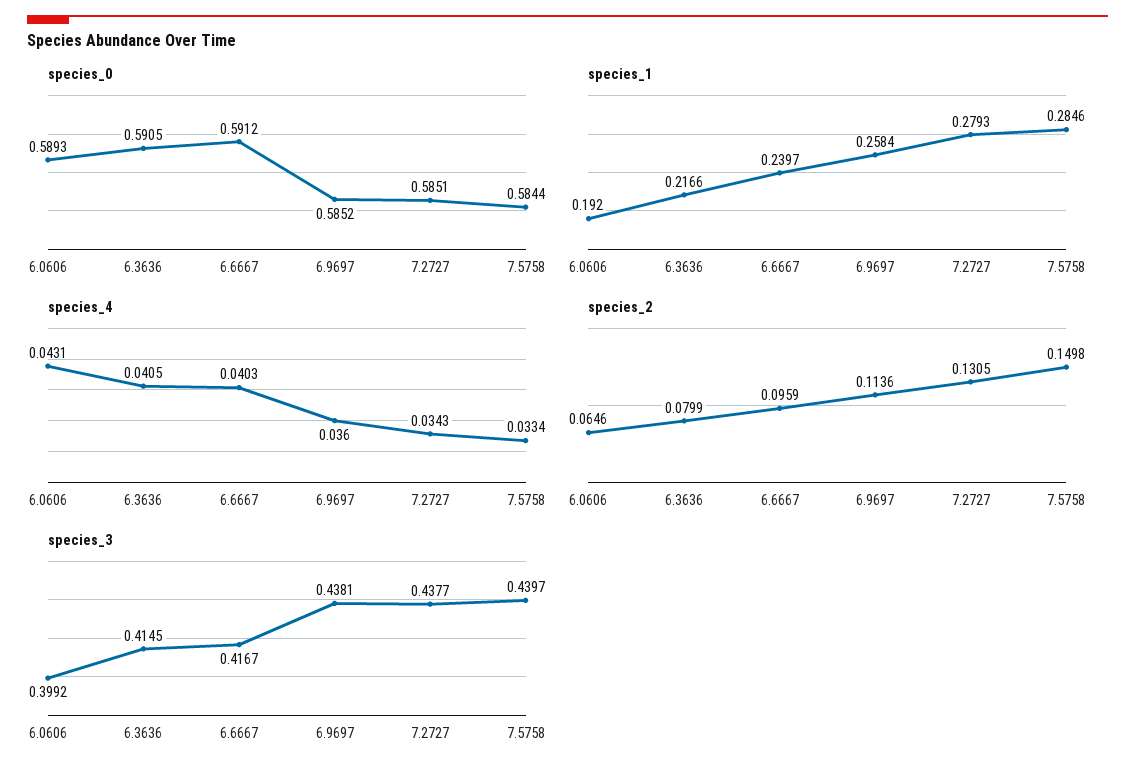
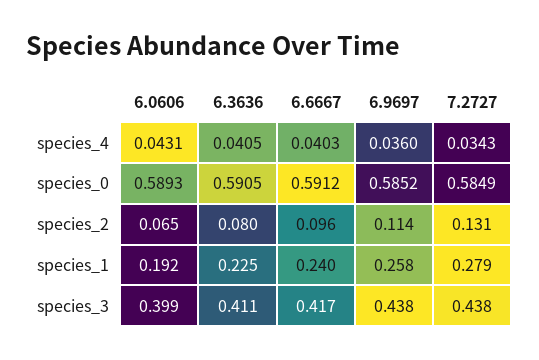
  {
    "species_0": {
      "6.0606": 0.5893,
      "6.3636": 0.5905,
      "6.6667": 0.5912,
      "6.9697": 0.5852,
-     "7.2727": 0.5851,
+     "7.2727": 0.5849
-     "7.5758": 0.5844
    },
    "species_1": {
      "6.0606": 0.192,
-     "6.3636": 0.2166,
+     "6.3636": 0.225,
      "6.6667": 0.2397,
      "6.9697": 0.2584,
-     "7.2727": 0.2793,
+     "7.2727": 0.2793
-     "7.5758": 0.2846
    },
    "species_4": {
      "6.0606": 0.0431,
      "6.3636": 0.0405,
      "6.6667": 0.0403,
      "6.9697": 0.036,
-     "7.2727": 0.0343,
+     "7.2727": 0.0343
-     "7.5758": 0.0334
    },
    "species_2": {
      "6.0606": 0.0646,
      "6.3636": 0.0799,
      "6.6667": 0.0959,
      "6.9697": 0.1136,
-     "7.2727": 0.1305,
+     "7.2727": 0.1305
-     "7.5758": 0.1498
    },
    "species_3": {
      "6.0606": 0.3992,
-     "6.3636": 0.4145,
+     "6.3636": 0.411,
      "6.6667": 0.4167,
      "6.9697": 0.4381,
-     "7.2727": 0.4377,
+     "7.2727": 0.4377
-     "7.5758": 0.4397
    }
  }

